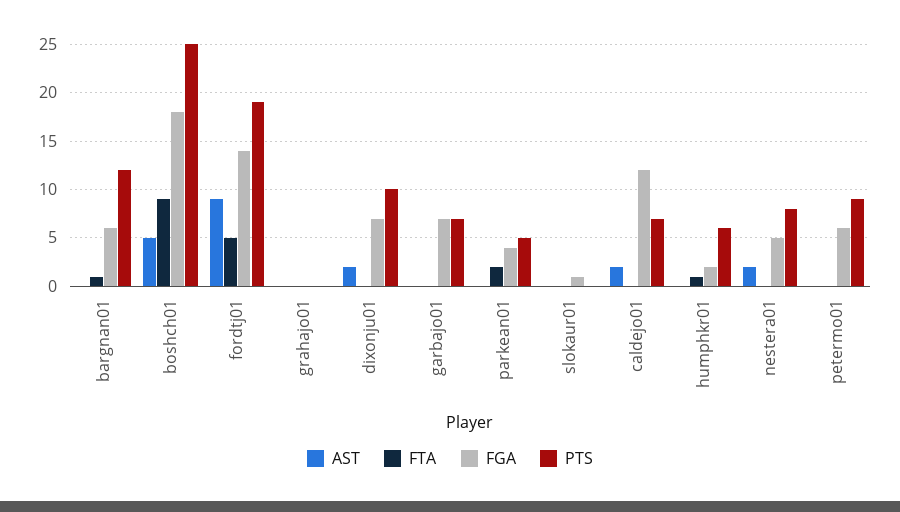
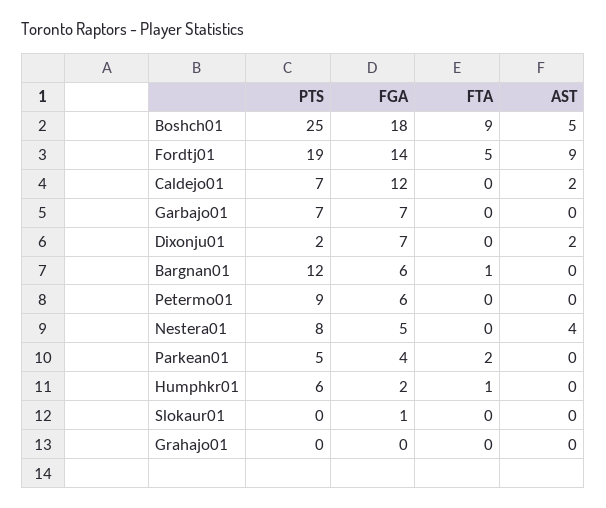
  {
    "AST": {
      "bargnan01": 0,
      "boshch01": 5,
      "fordtj01": 9,
      "grahajo01": 0,
      "dixonju01": 2,
      "garbajo01": 0,
      "parkean01": 0,
      "slokaur01": 0,
      "caldejo01": 2,
      "humphkr01": 0,
-     "nestera01": 2,
+     "nestera01": 4,
      "petermo01": 0
    },
    "FTA": {
      "bargnan01": 1,
      "boshch01": 9,
      "fordtj01": 5,
      "grahajo01": 0,
      "dixonju01": 0,
      "garbajo01": 0,
      "parkean01": 2,
      "slokaur01": 0,
      "caldejo01": 0,
      "humphkr01": 1,
      "nestera01": 0,
      "petermo01": 0
    },
    "FGA": {
      "bargnan01": 6,
      "boshch01": 18,
      "fordtj01": 14,
      "grahajo01": 0,
      "dixonju01": 7,
      "garbajo01": 7,
      "parkean01": 4,
      "slokaur01": 1,
      "caldejo01": 12,
      "humphkr01": 2,
      "nestera01": 5,
      "petermo01": 6
    },
    "PTS": {
      "bargnan01": 12,
      "boshch01": 25,
      "fordtj01": 19,
      "grahajo01": 0,
-     "dixonju01": 10,
+     "dixonju01": 2,
      "garbajo01": 7,
      "parkean01": 5,
      "slokaur01": 0,
      "caldejo01": 7,
      "humphkr01": 6,
      "nestera01": 8,
      "petermo01": 9
    }
  }

